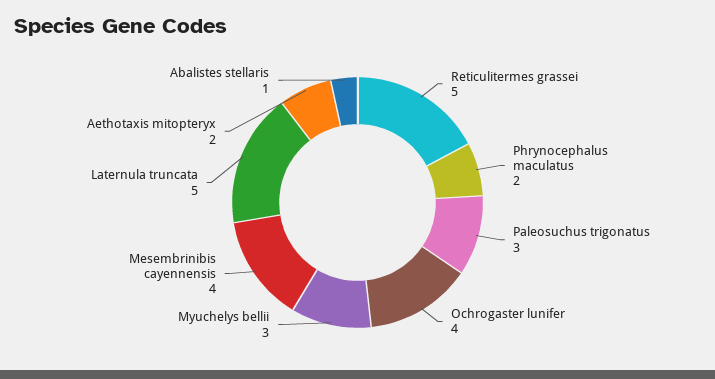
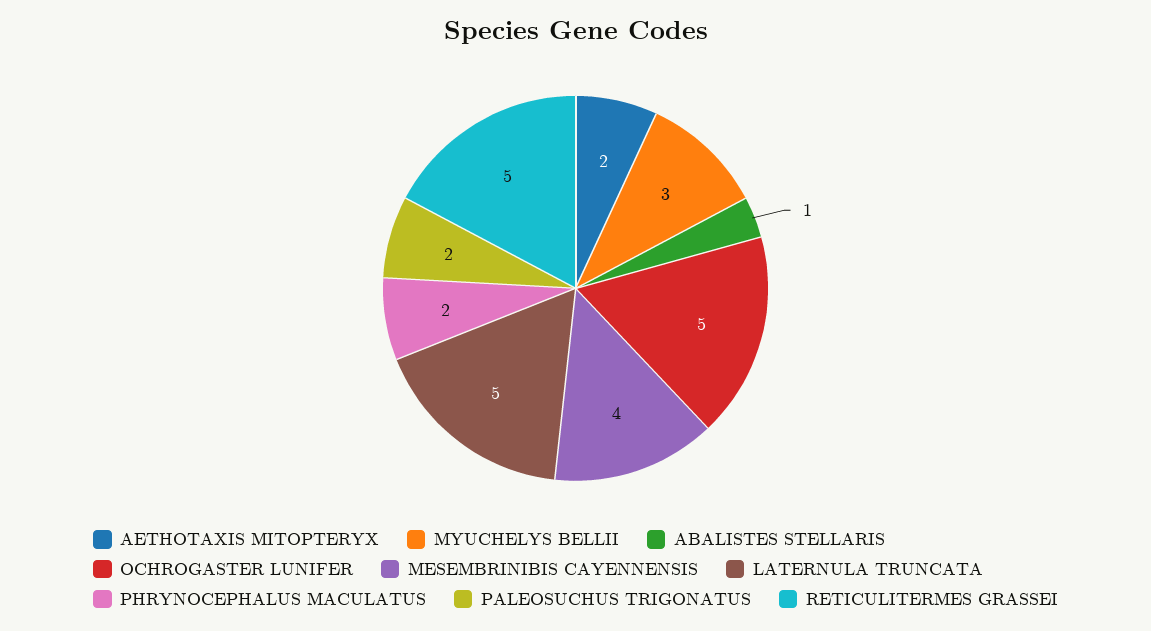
  {
    "Reticulitermes grassei": 5,
    "Phrynocephalus maculatus": 2,
-   "Paleosuchus trigonatus": 3,
+   "Paleosuchus trigonatus": 2,
-   "Ochrogaster lunifer": 4,
+   "Ochrogaster lunifer": 5,
    "Myuchelys bellii": 3,
    "Mesembrinibis cayennensis": 4,
    "Laternula truncata": 5,
    "Aethotaxis mitopteryx": 2,
    "Abalistes stellaris": 1
  }

